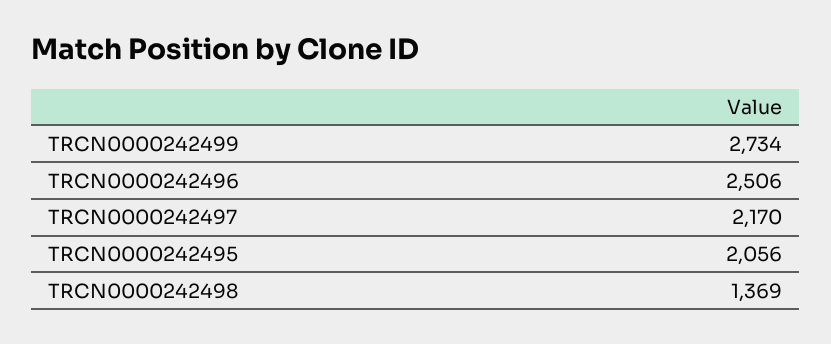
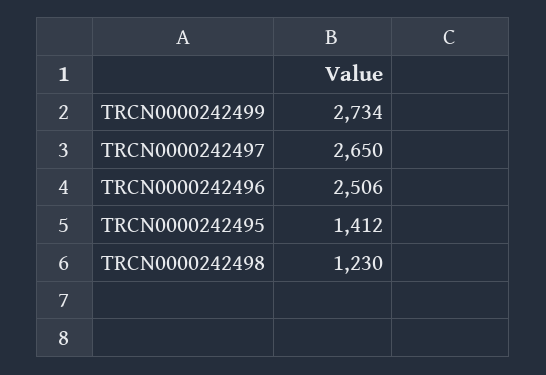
  {
    "TRCN0000242499": 2734,
    "TRCN0000242496": 2506,
-   "TRCN0000242497": 2170,
+   "TRCN0000242497": 2650,
-   "TRCN0000242495": 2056,
+   "TRCN0000242495": 1412,
-   "TRCN0000242498": 1369
+   "TRCN0000242498": 1230
  }

